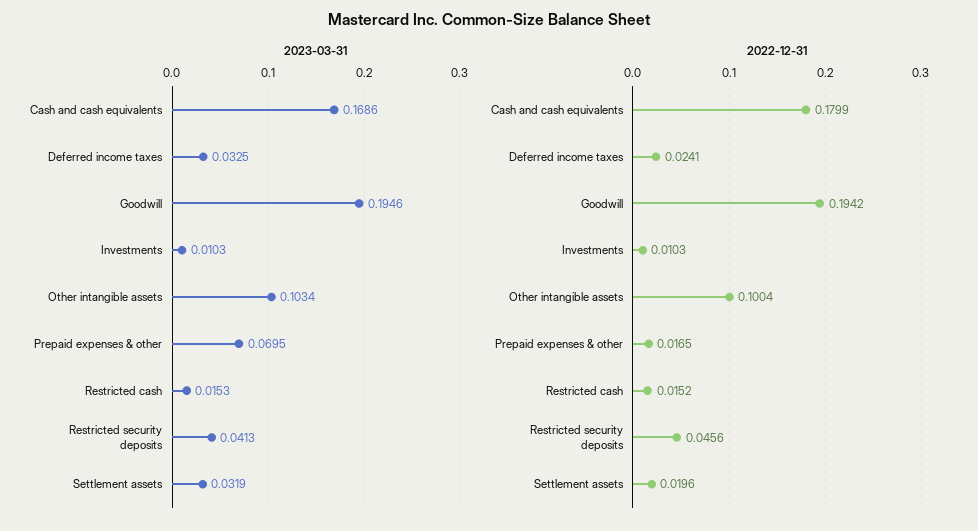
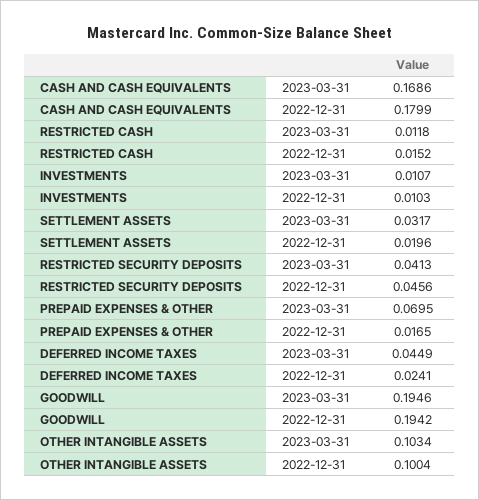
  {
    "2023-03-31": {
      "Cash and cash equivalents": 0.1686,
-     "Deferred income taxes": 0.0325,
+     "Deferred income taxes": 0.0449,
      "Goodwill": 0.1946,
-     "Investments": 0.0103,
+     "Investments": 0.0107,
      "Other intangible assets": 0.1034,
      "Prepaid expenses & other": 0.0695,
-     "Restricted cash": 0.0153,
+     "Restricted cash": 0.0118,
      "Restricted security deposits": 0.0413,
-     "Settlement assets": 0.0319
+     "Settlement assets": 0.0317
    },
    "2022-12-31": {
      "Cash and cash equivalents": 0.1799,
      "Deferred income taxes": 0.0241,
      "Goodwill": 0.1942,
      "Investments": 0.0103,
      "Other intangible assets": 0.1004,
      "Prepaid expenses & other": 0.0165,
      "Restricted cash": 0.0152,
      "Restricted security deposits": 0.0456,
      "Settlement assets": 0.0196
    }
  }

